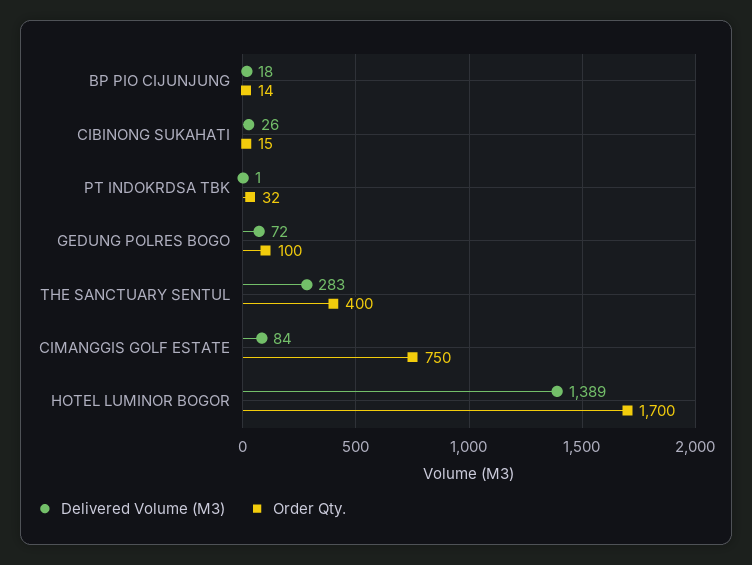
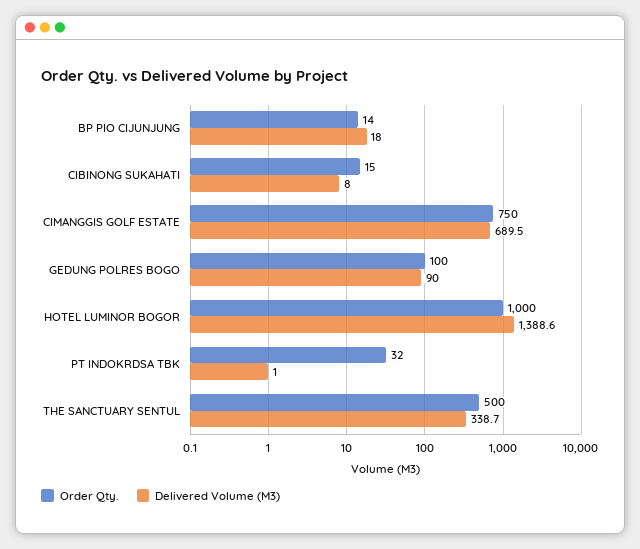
  {
    "Delivered Volume (M3)": {
      "BP PIO CIJUNJUNG": 18,
-     "CIBINONG SUKAHATI": 26,
+     "CIBINONG SUKAHATI": 8,
      "PT INDOKRDSA TBK": 1,
-     "GEDUNG POLRES BOGO": 72,
+     "GEDUNG POLRES BOGO": 90,
-     "THE SANCTUARY SENTUL": 283,
+     "THE SANCTUARY SENTUL": 338.7,
-     "CIMANGGIS GOLF ESTATE": 84,
+     "CIMANGGIS GOLF ESTATE": 689.5,
      "HOTEL LUMINOR BOGOR": 1388.6
    },
    "Order Qty.": {
      "BP PIO CIJUNJUNG": 14,
      "CIBINONG SUKAHATI": 15,
      "PT INDOKRDSA TBK": 32,
      "GEDUNG POLRES BOGO": 100,
-     "THE SANCTUARY SENTUL": 400,
+     "THE SANCTUARY SENTUL": 500,
      "CIMANGGIS GOLF ESTATE": 750,
-     "HOTEL LUMINOR BOGOR": 1700
+     "HOTEL LUMINOR BOGOR": 1000
    }
  }

